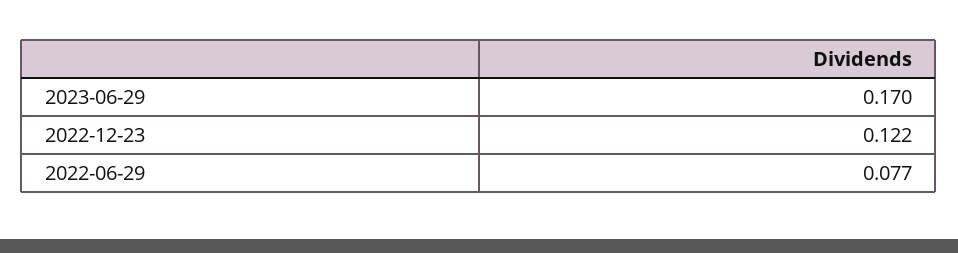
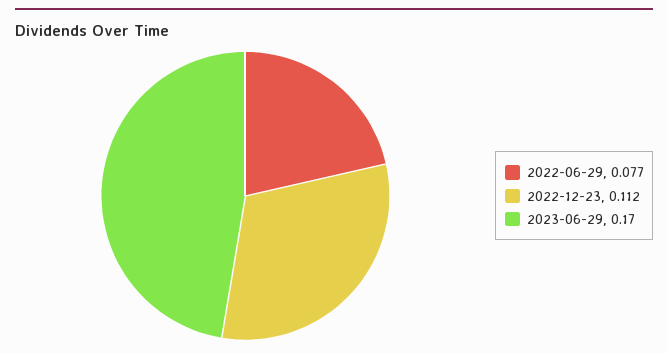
  {
    "2023-06-29": 0.17,
-   "2022-12-23": 0.122,
+   "2022-12-23": 0.112,
    "2022-06-29": 0.077
  }

